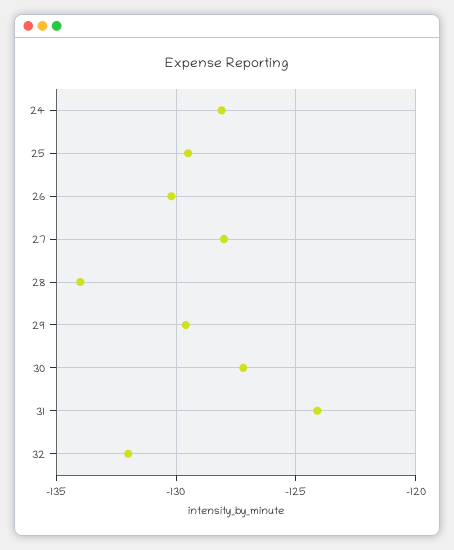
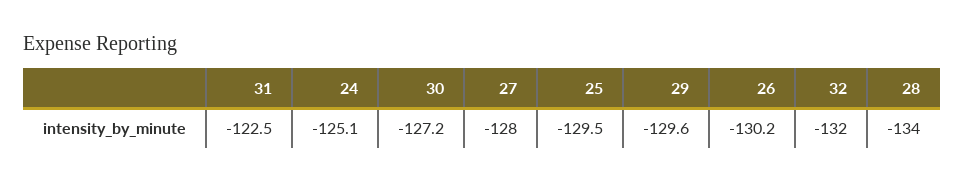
  {
-   "24": -128,
+   "24": -125.1,
    "25": -129.5,
    "26": -130.2,
    "27": -128,
    "28": -134,
    "29": -129.6,
    "30": -127.2,
-   "31": -124,
+   "31": -122.5,
    "32": -132
  }

